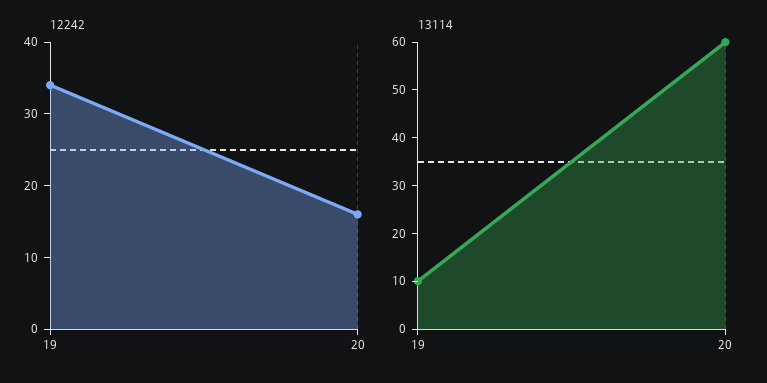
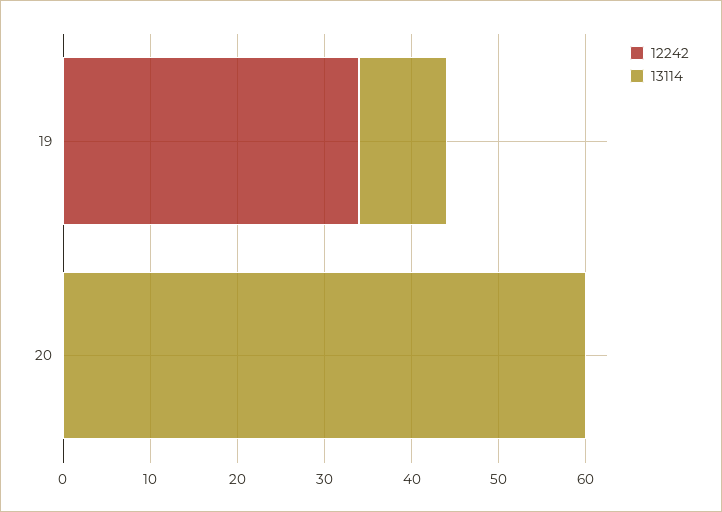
  {
    "12242": {
      "19": 34,
-     "20": 15
+     "20": 0
    },
    "13114": {
      "19": 10,
      "20": 60
    }
  }

